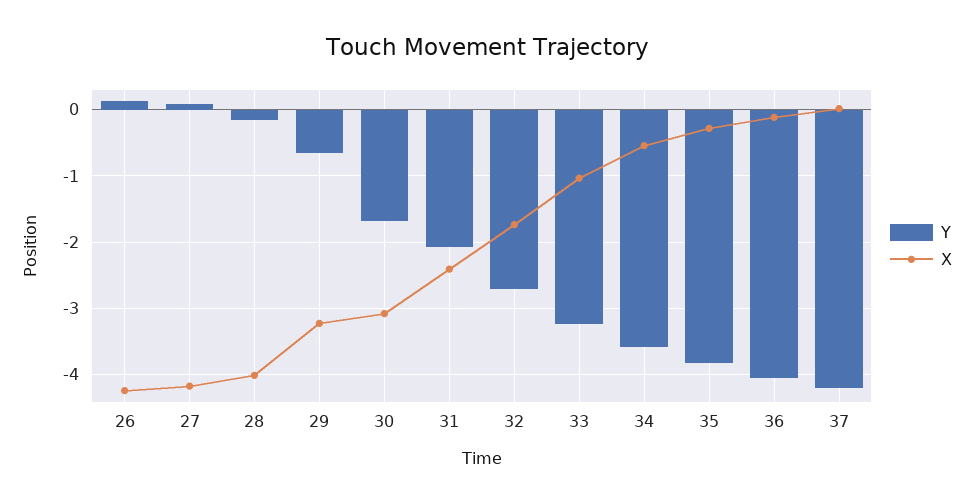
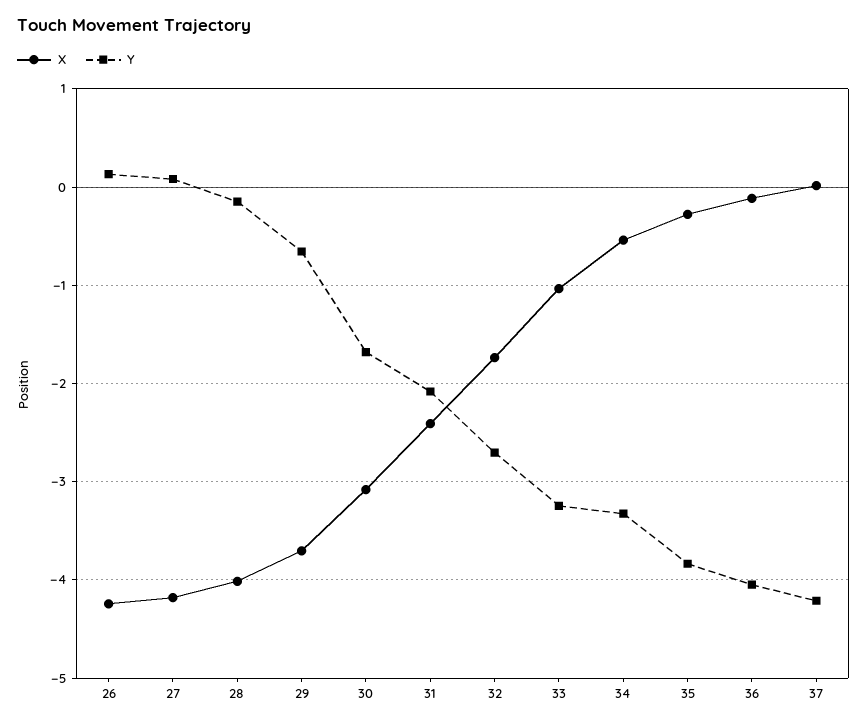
  {
    "Y": {
      "26": 0.1,
      "27": 0.1,
      "28": -0.1,
      "29": -0.7,
      "30": -1.7,
      "31": -2.1,
      "32": -2.7,
      "33": -3.2,
-     "34": -3.6,
+     "34": -3.3,
      "35": -3.8,
      "36": -4,
      "37": -4.2
    },
    "X": {
      "26": -4.2,
      "27": -4.2,
      "28": -4,
-     "29": -3.2,
+     "29": -3.7,
      "30": -3.1,
      "31": -2.4,
      "32": -1.7,
      "33": -1,
      "34": -0.5,
      "35": -0.3,
      "36": -0.1,
      "37": 0
    }
  }

